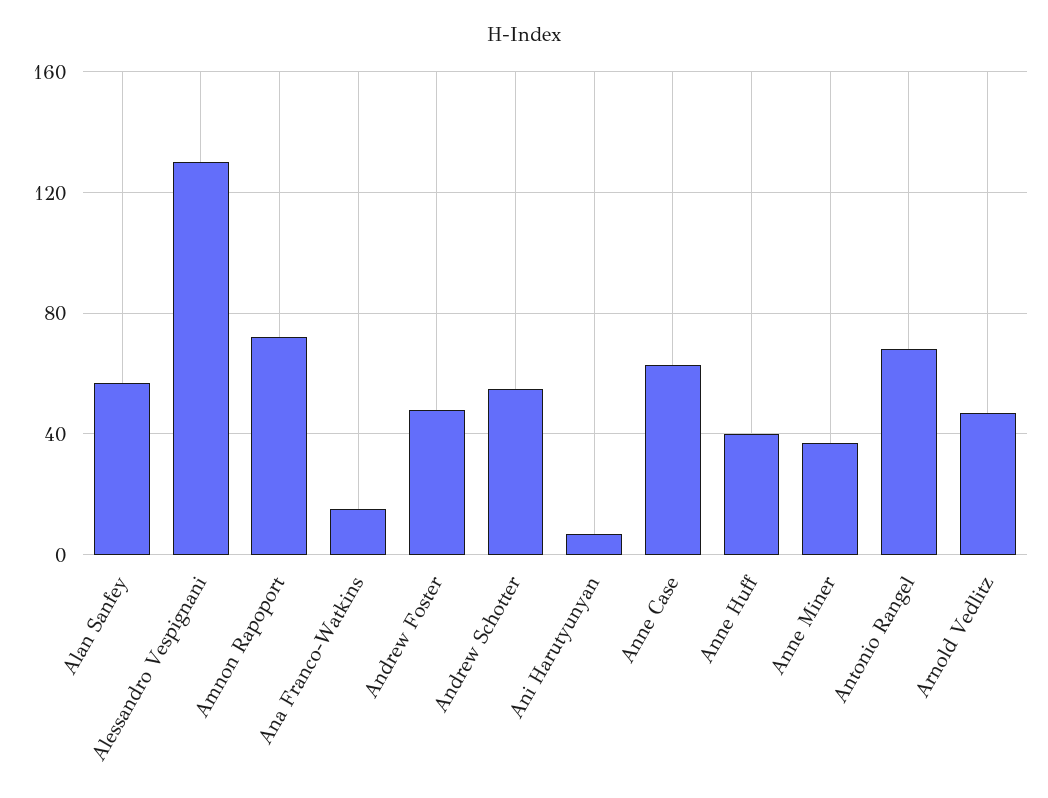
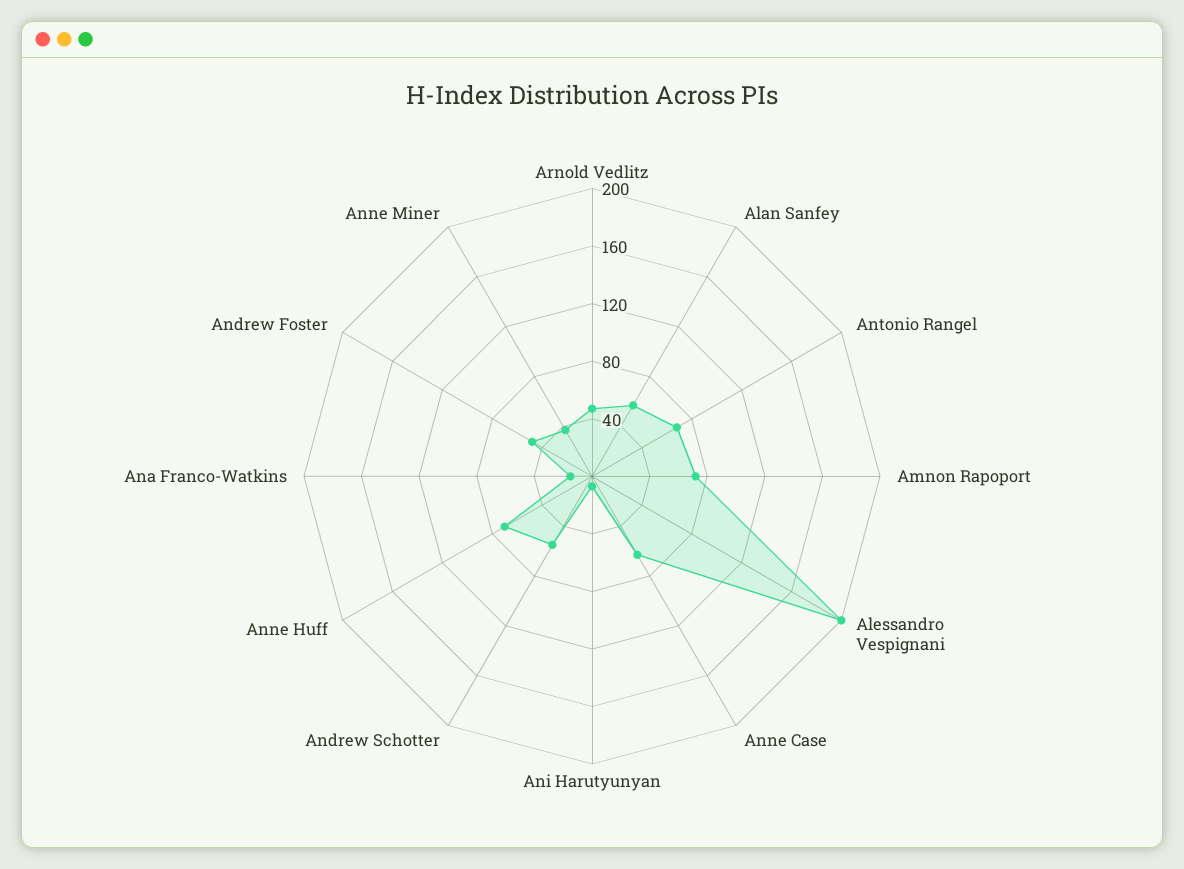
  {
    "Alan Sanfey": 55,
-   "Alessandro Vespignani": 130,
+   "Alessandro Vespignani": 200,
    "Amnon Rapoport": 70,
    "Ana Franco-Watkins": 15,
    "Andrew Foster": 50,
    "Andrew Schotter": 55,
    "Ani Harutyunyan": 5,
    "Anne Case": 65,
-   "Anne Huff": 40,
+   "Anne Huff": 70,
    "Anne Miner": 35,
    "Antonio Rangel": 70,
    "Arnold Vedlitz": 45
  }

